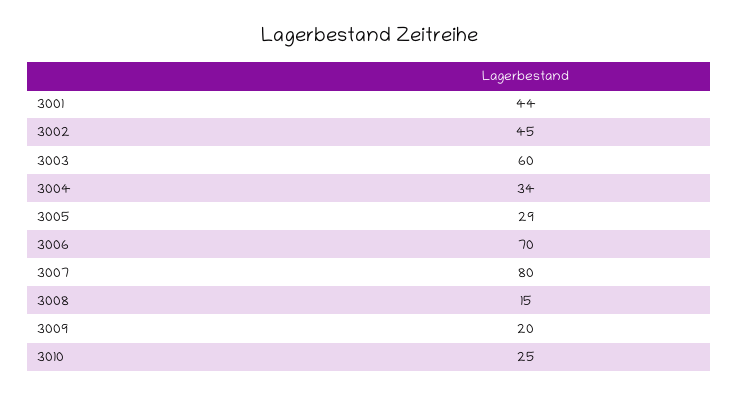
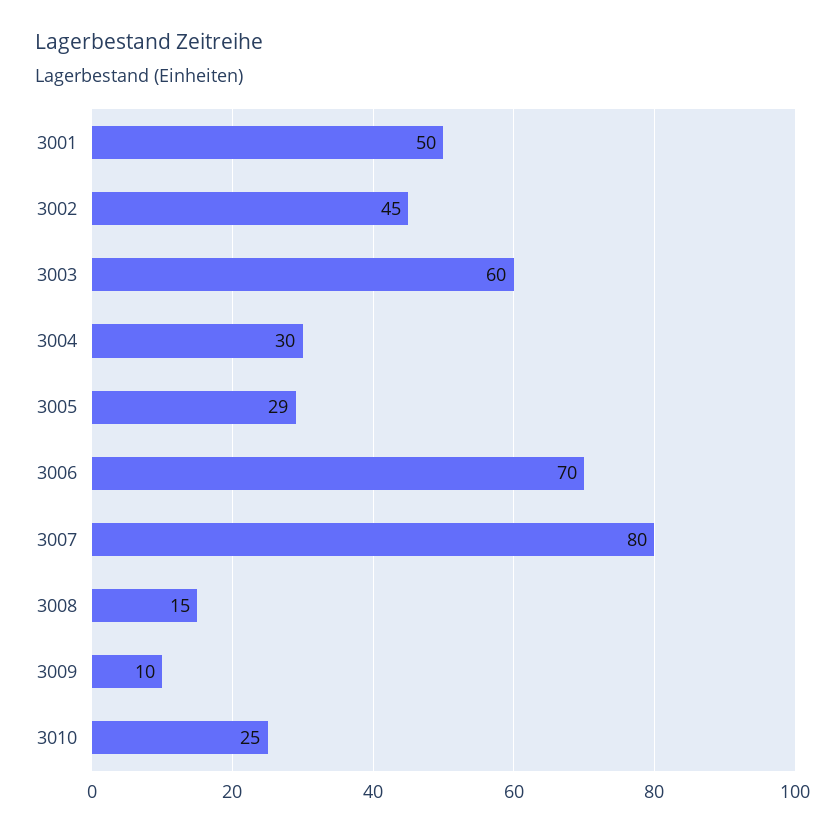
  {
-   "3001": 44,
+   "3001": 50,
    "3002": 45,
    "3003": 60,
-   "3004": 34,
+   "3004": 30,
    "3005": 29,
    "3006": 70,
    "3007": 80,
    "3008": 15,
-   "3009": 20,
+   "3009": 10,
    "3010": 25
  }

